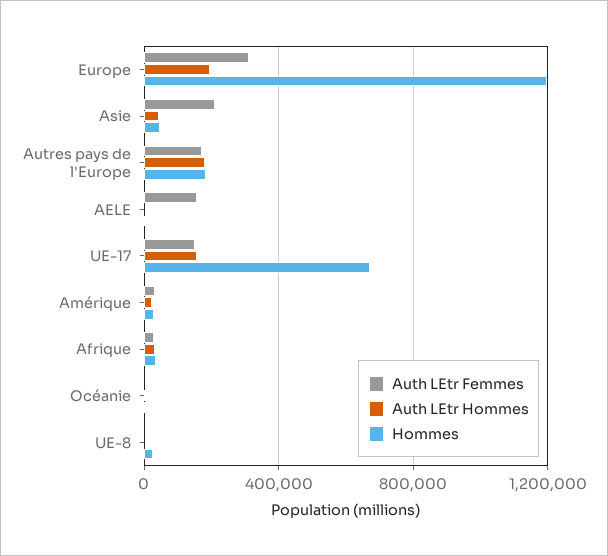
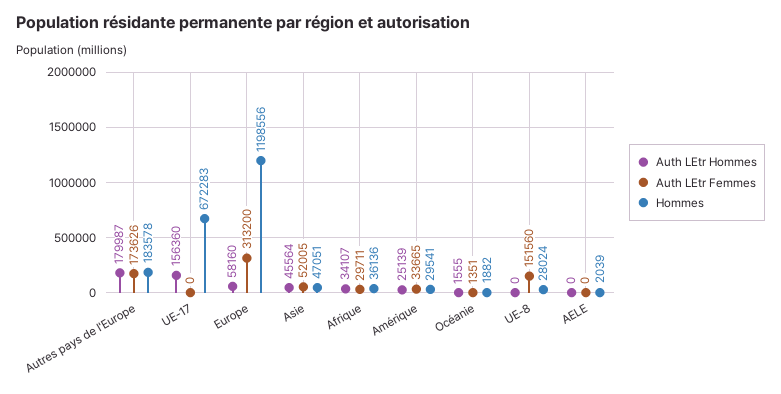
  {
    "Auth LEtr Femmes": {
      "Europe": 313200,
-     "Asie": 200000,
+     "Asie": 52005,
      "Autres pays de l'Europe": 173626,
-     "AELE": 150000,
+     "AELE": 0,
-     "UE-17": 150000,
+     "UE-17": 0,
      "Amérique": 33665,
      "Afrique": 29711,
      "Océanie": 1351,
-     "UE-8": 0
+     "UE-8": 151560
    },
    "Auth LEtr Hommes": {
-     "Europe": 200000,
+     "Europe": 58160,
      "Asie": 45564,
      "Autres pays de l'Europe": 179987,
      "AELE": 0,
      "UE-17": 156360,
      "Amérique": 25139,
      "Afrique": 34107,
      "Océanie": 1555,
      "UE-8": 0
    },
    "Hommes": {
      "Europe": 1198556,
      "Asie": 47051,
      "Autres pays de l'Europe": 183578,
      "AELE": 2039,
      "UE-17": 672283,
      "Amérique": 29541,
      "Afrique": 36136,
      "Océanie": 1882,
      "UE-8": 28024
    }
  }

